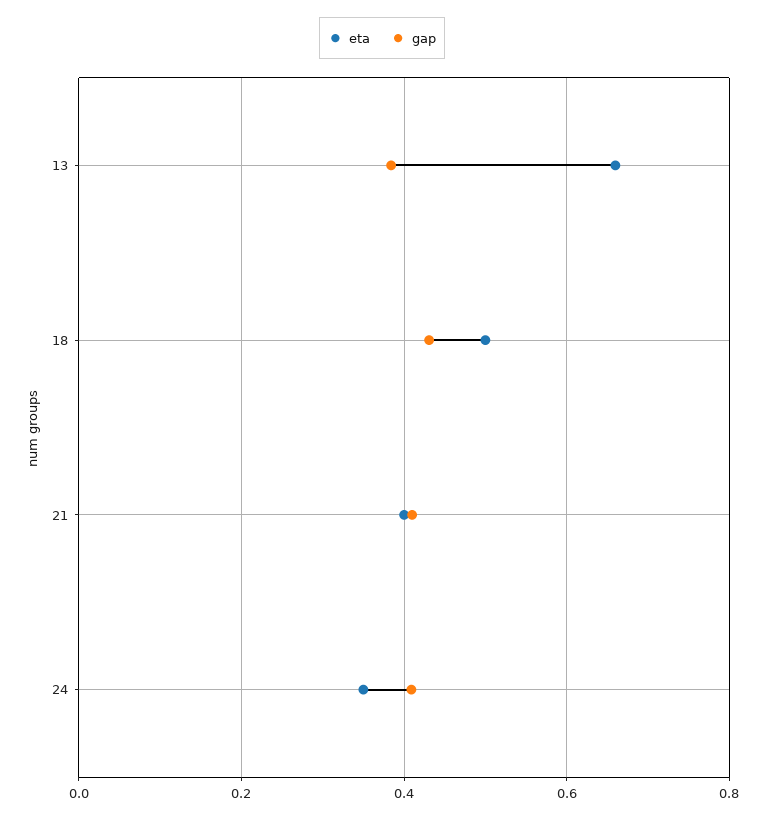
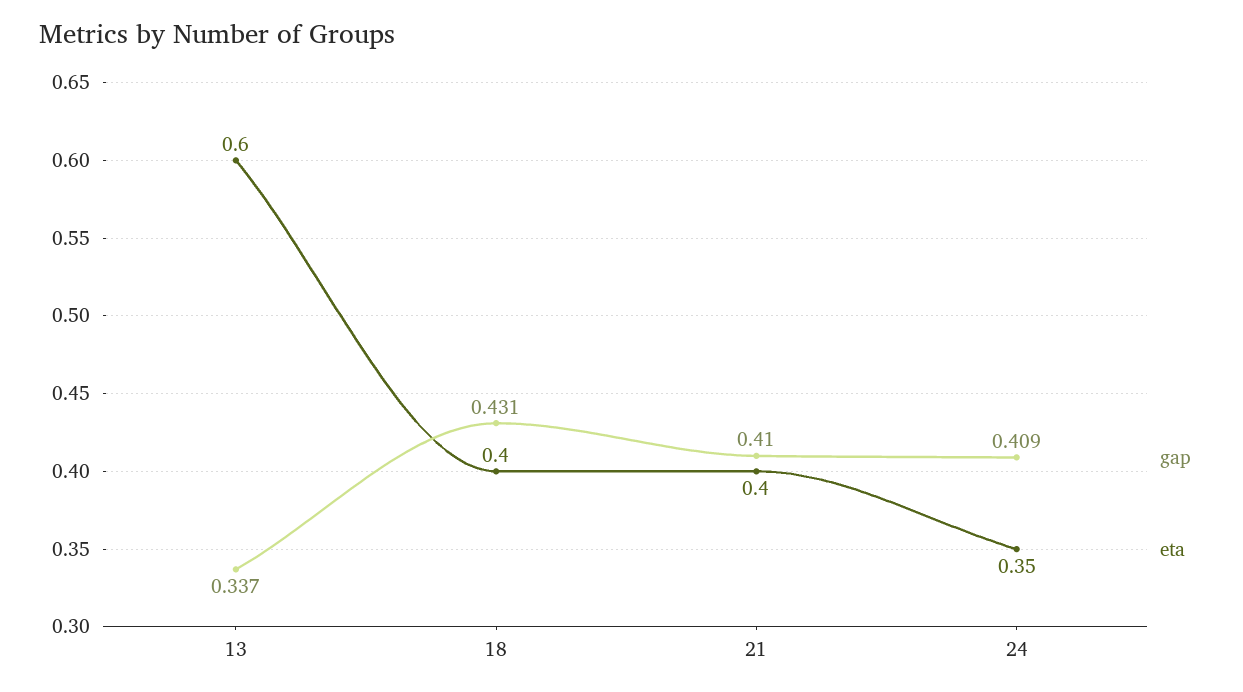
  {
    "eta": {
-     "13": 0.66,
+     "13": 0.6,
-     "18": 0.5,
+     "18": 0.4,
      "21": 0.4,
      "24": 0.35
    },
    "gap": {
-     "13": 0.38,
+     "13": 0.337,
      "18": 0.431,
      "21": 0.41,
      "24": 0.409
    }
  }

